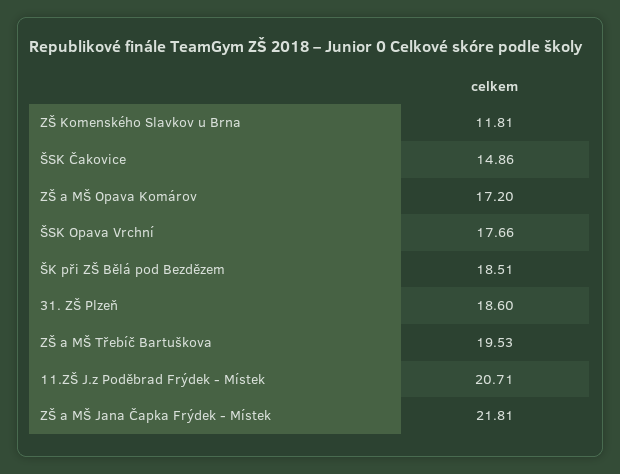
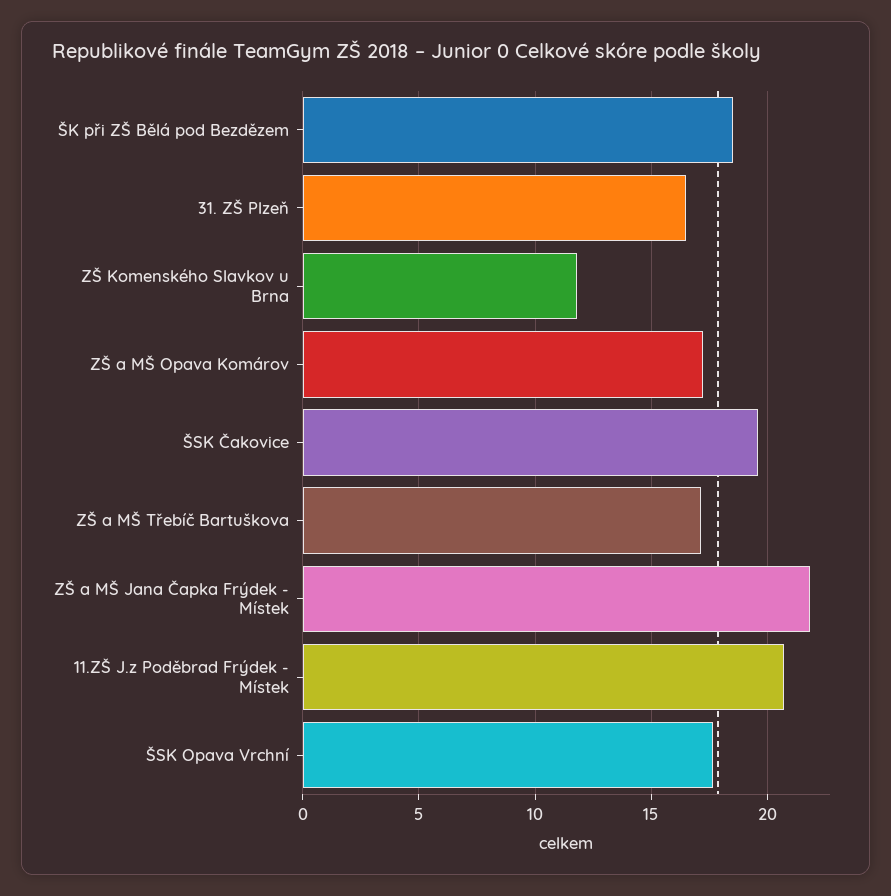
  {
    "ZŠ Komenského Slavkov u Brna": 11.81,
-   "ŠSK Čakovice": 14.86,
+   "ŠSK Čakovice": 19.5,
    "ZŠ a MŠ Opava Komárov": 17.2,
    "ŠSK Opava Vrchní": 17.66,
    "ŠK při ZŠ Bělá pod Bezdězem": 18.51,
-   "31. ZŠ Plzeň": 18.6,
+   "31. ZŠ Plzeň": 16.5,
-   "ZŠ a MŠ Třebíč Bartuškova": 19.53,
+   "ZŠ a MŠ Třebíč Bartuškova": 17,
    "11.ZŠ J.z Poděbrad Frýdek - Místek": 20.71,
    "ZŠ a MŠ Jana Čapka Frýdek - Místek": 21.81
  }

